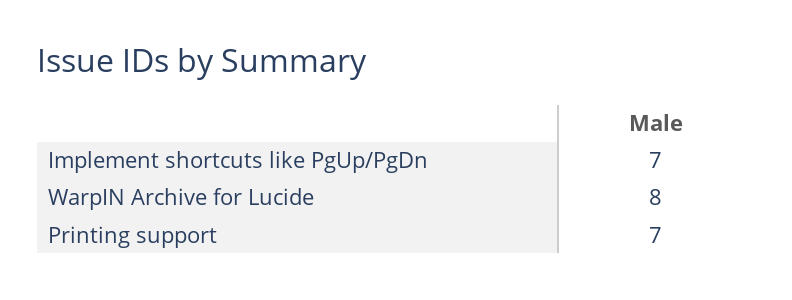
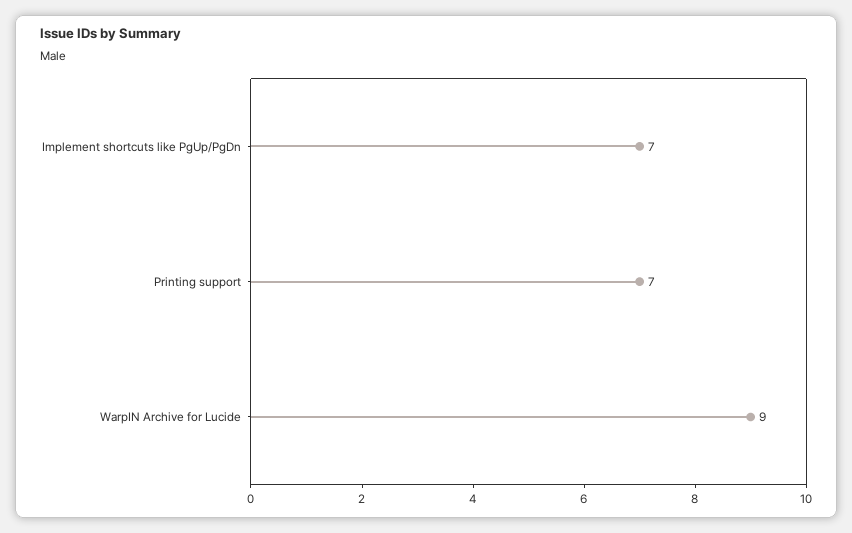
  {
    "Implement shortcuts like PgUp/PgDn": 7,
-   "WarpIN Archive for Lucide": 8,
+   "WarpIN Archive for Lucide": 9,
    "Printing support": 7
  }

